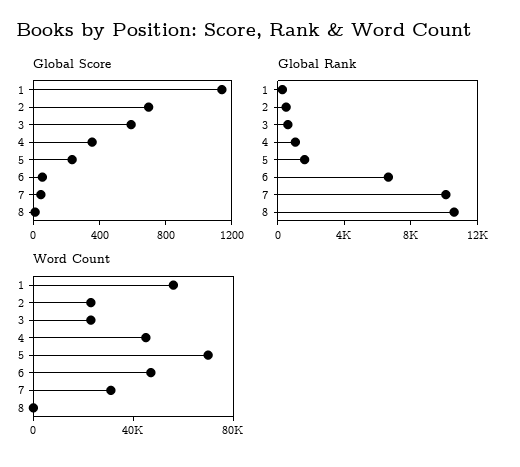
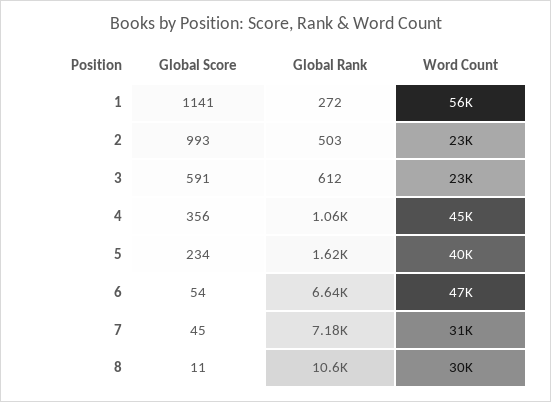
  {
    "Global Score": {
      "1": 1141,
-     "2": 700,
+     "2": 993,
      "3": 591,
      "4": 356,
      "5": 234,
      "6": 54,
      "7": 45,
      "8": 11
    },
    "Global Rank": {
      "1": 272,
      "2": 503,
      "3": 612,
      "4": 1060,
      "5": 1620,
      "6": 6640,
-     "7": 10000,
+     "7": 7180,
      "8": 10600
    },
    "Word Count": {
      "1": 56000,
      "2": 23000,
      "3": 23000,
      "4": 45000,
-     "5": 70000,
+     "5": 40000,
      "6": 47000,
      "7": 31000,
-     "8": 0
+     "8": 30000
    }
  }

